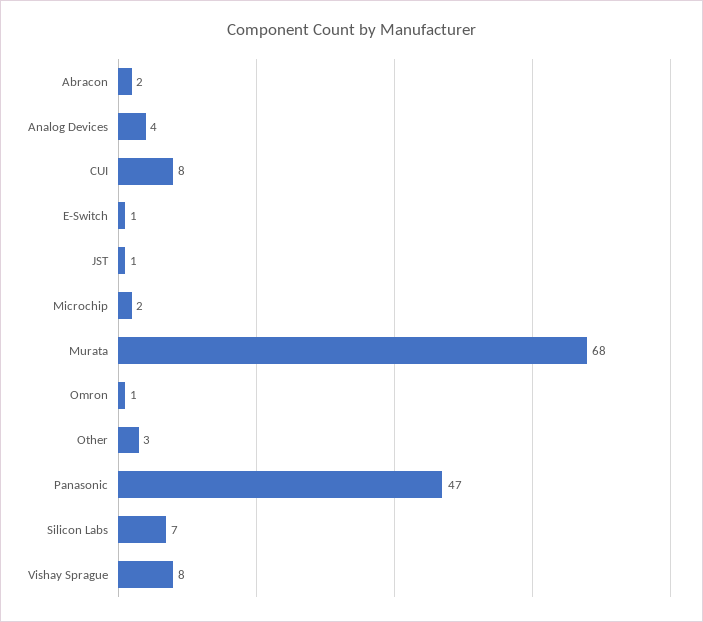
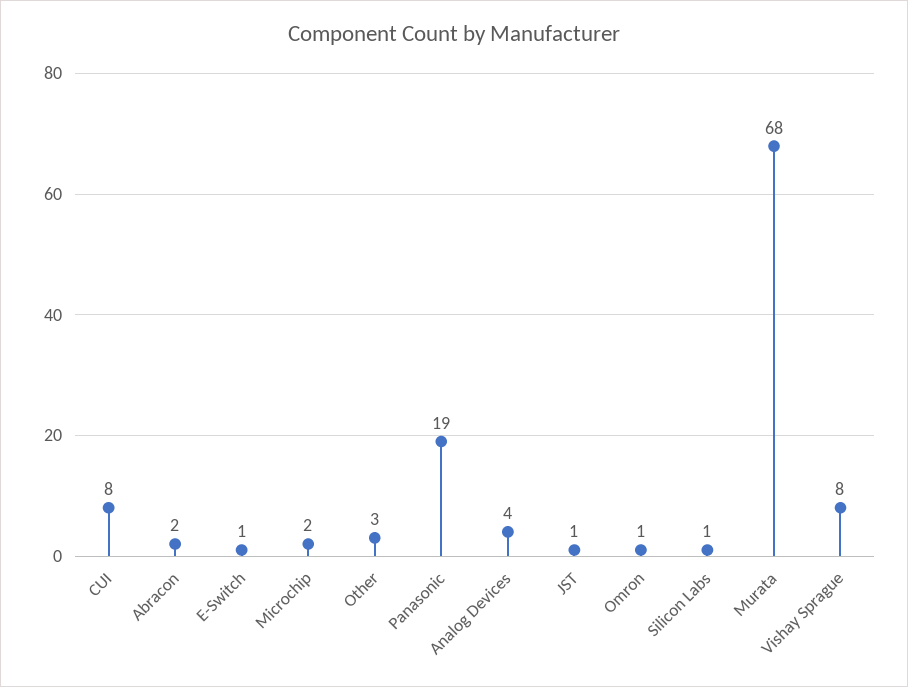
  {
    "Abracon": 2,
    "Analog Devices": 4,
    "CUI": 8,
    "E-Switch": 1,
    "JST": 1,
    "Microchip": 2,
    "Murata": 68,
    "Omron": 1,
    "Other": 3,
-   "Panasonic": 47,
+   "Panasonic": 19,
-   "Silicon Labs": 7,
+   "Silicon Labs": 1,
    "Vishay Sprague": 8
  }

